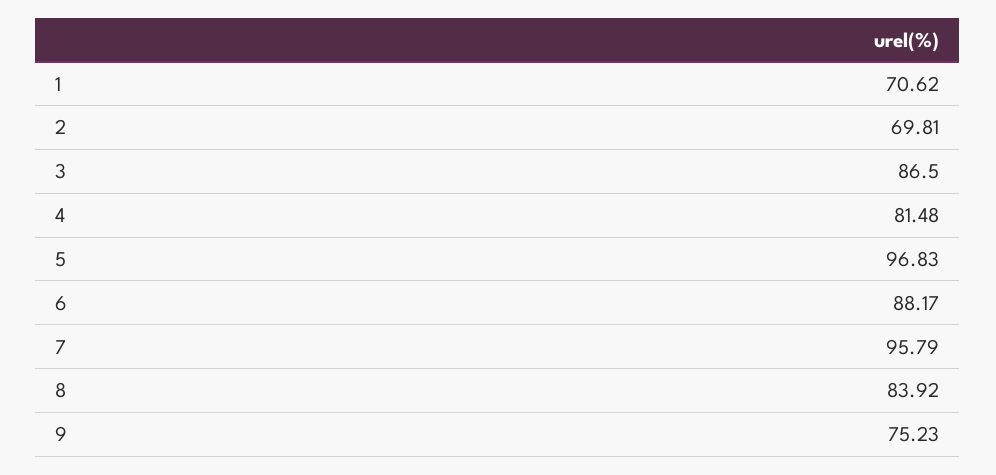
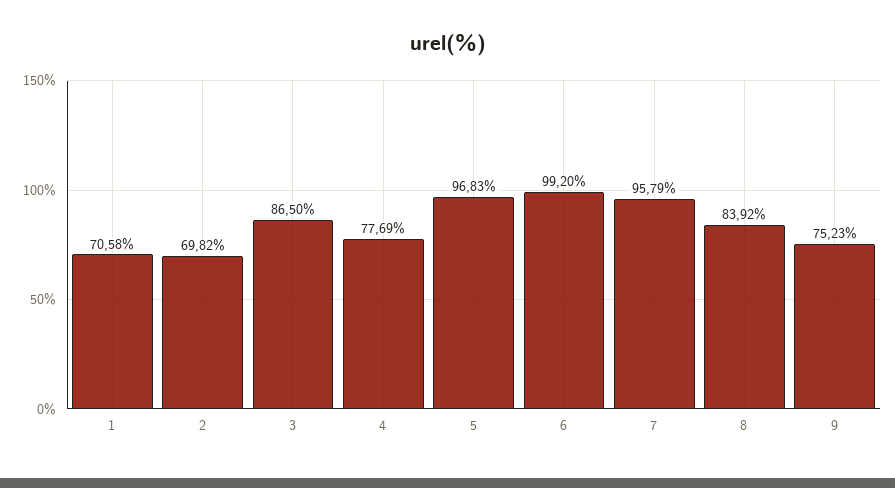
  {
-   "1": 70.62,
+   "1": 70.58,
-   "2": 69.81,
+   "2": 69.82,
    "3": 86.5,
-   "4": 81.48,
+   "4": 77.69,
    "5": 96.83,
-   "6": 88.17,
+   "6": 99.2,
    "7": 95.79,
    "8": 83.92,
    "9": 75.23
  }

